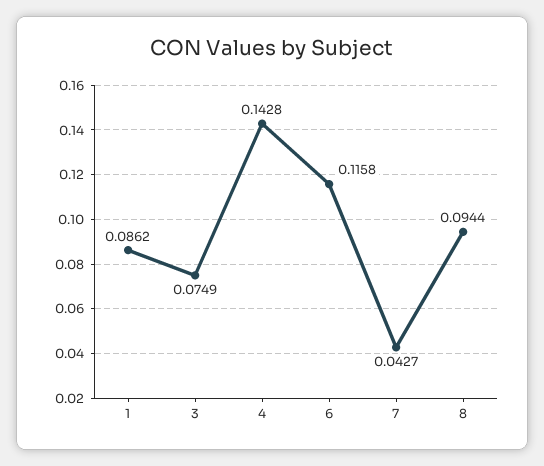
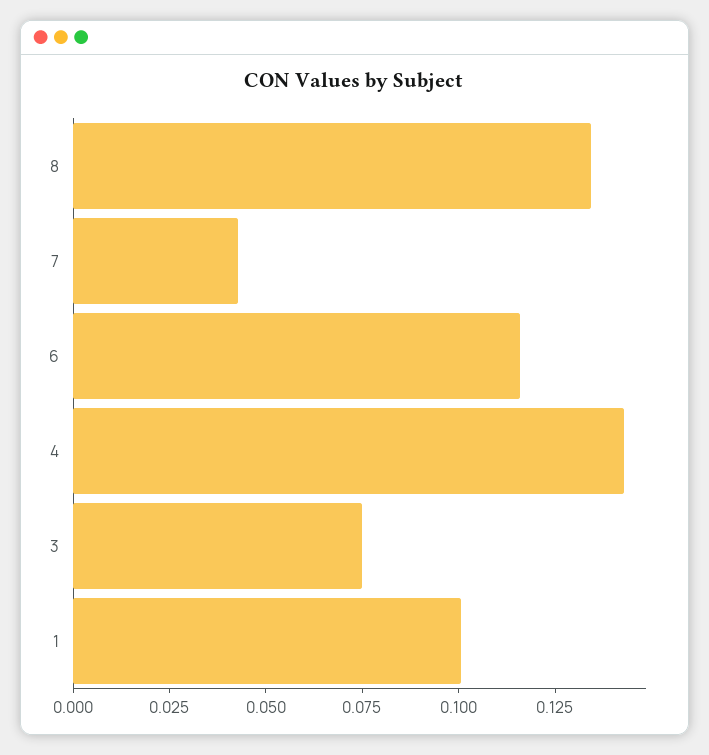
  {
-   "1": 0.0862,
+   "1": 0.1,
    "3": 0.0749,
    "4": 0.1428,
    "6": 0.1158,
    "7": 0.0427,
-   "8": 0.0944
+   "8": 0.135
  }

